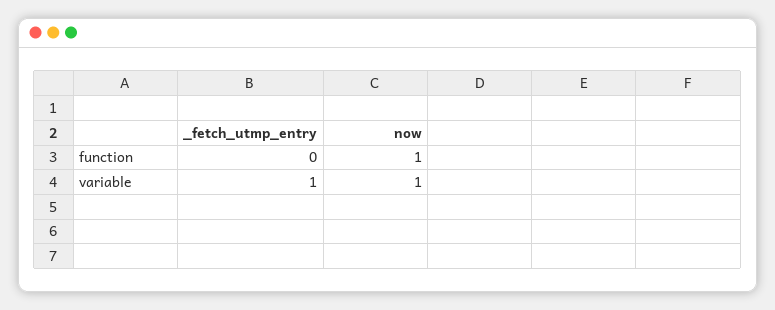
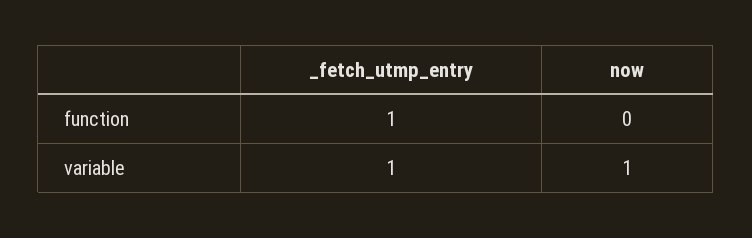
  {
    "_fetch_utmp_entry": {
-     "function": 0,
+     "function": 1,
      "variable": 1
    },
    "now": {
-     "function": 1,
+     "function": 0,
      "variable": 1
    }
  }

